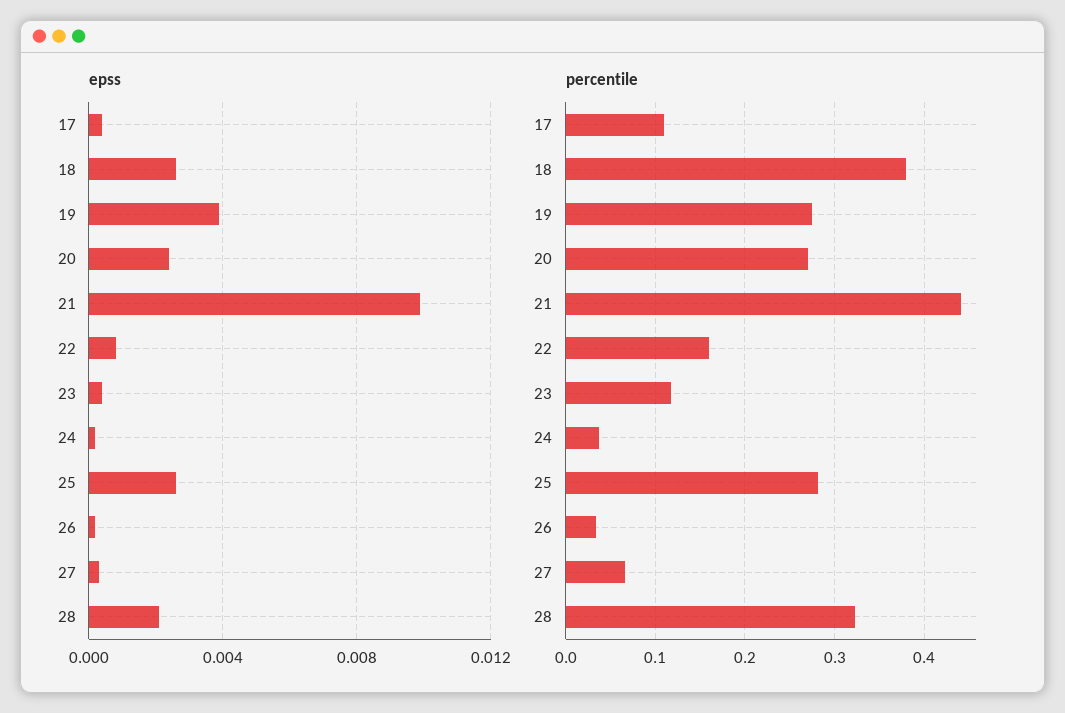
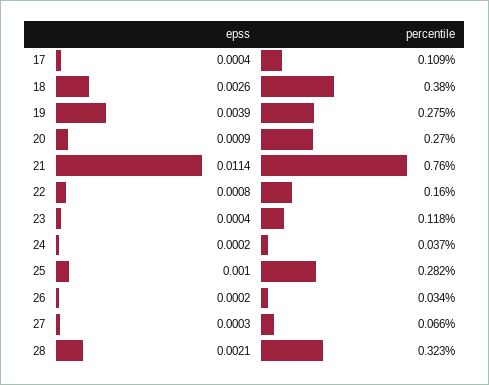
  {
    "epss": {
      "17": 0.0004,
      "18": 0.0026,
      "19": 0.0039,
-     "20": 0.0025,
+     "20": 0.0009,
-     "21": 0.01,
+     "21": 0.0114,
      "22": 0.0008,
      "23": 0.0004,
      "24": 0.0002,
-     "25": 0.0025,
+     "25": 0.001,
      "26": 0.0002,
      "27": 0.0003,
      "28": 0.0021
    },
    "percentile": {
      "17": 0.109,
      "18": 0.38,
      "19": 0.275,
      "20": 0.27,
-     "21": 0.44,
+     "21": 0.76,
      "22": 0.16,
      "23": 0.118,
      "24": 0.037,
      "25": 0.282,
      "26": 0.034,
      "27": 0.066,
      "28": 0.323
    }
  }

